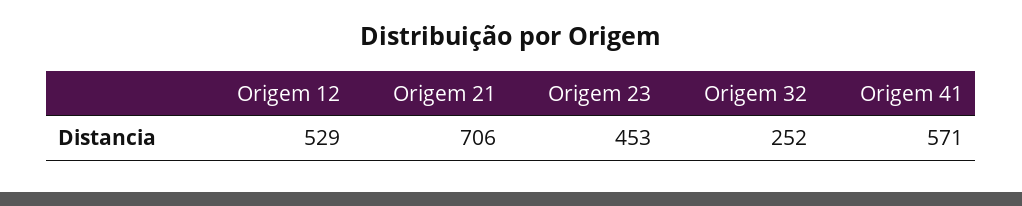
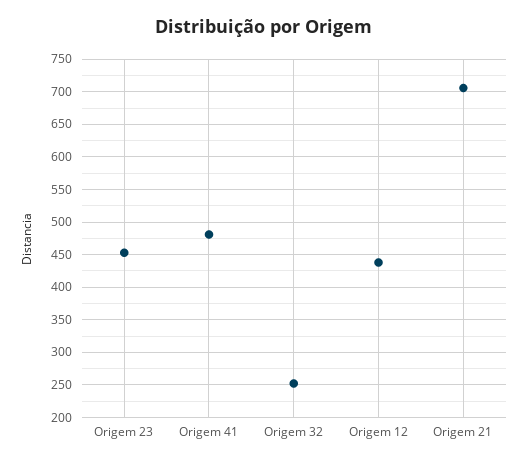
  {
-   "Origem 12": 529,
+   "Origem 12": 440,
    "Origem 21": 706,
    "Origem 23": 453,
    "Origem 32": 252,
-   "Origem 41": 571
+   "Origem 41": 480
  }

